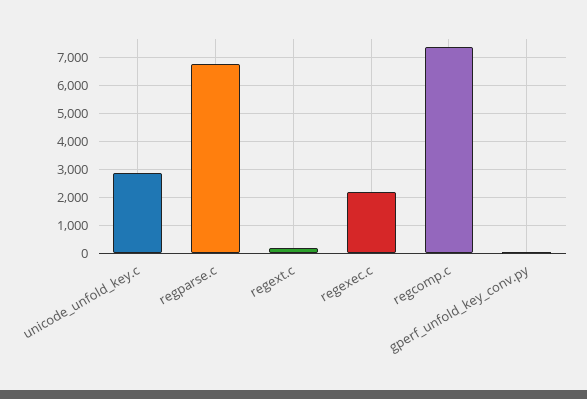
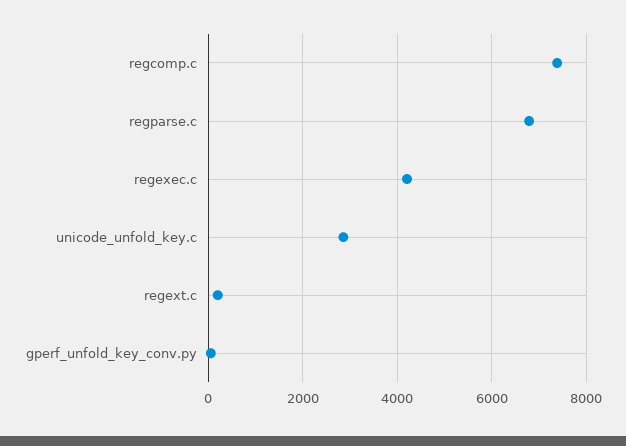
  {
    "unicode_unfold_key.c": 2800,
    "regparse.c": 6800,
    "regext.c": 200,
-   "regexec.c": 2250,
+   "regexec.c": 4200,
    "regcomp.c": 7400,
    "gperf_unfold_key_conv.py": 0
  }

